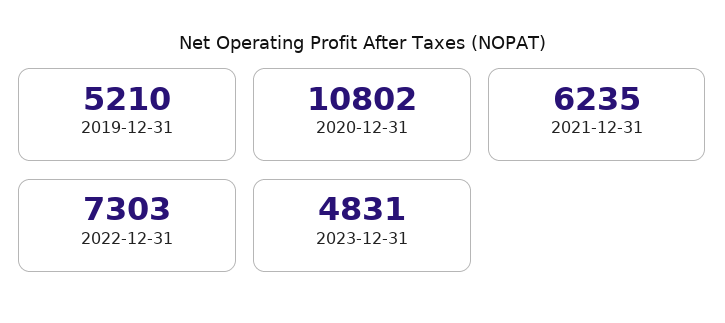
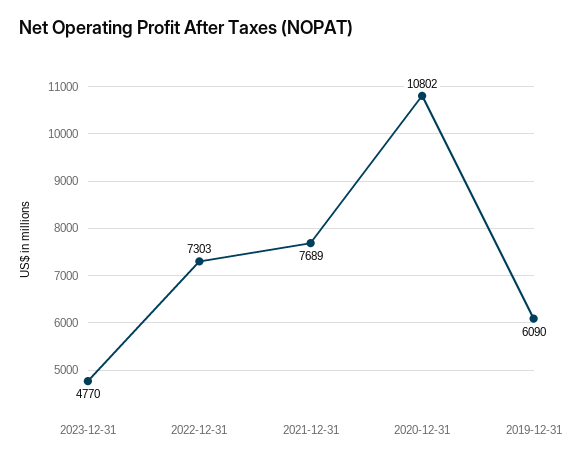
  {
-   "2019-12-31": 5210,
+   "2019-12-31": 6090,
    "2020-12-31": 10802,
-   "2021-12-31": 6235,
+   "2021-12-31": 7689,
    "2022-12-31": 7303,
-   "2023-12-31": 4831
+   "2023-12-31": 4770
  }

